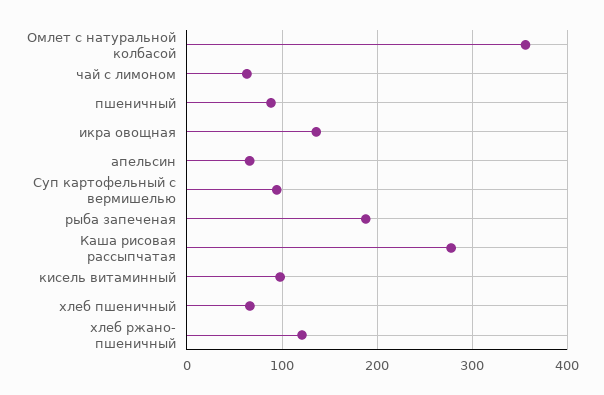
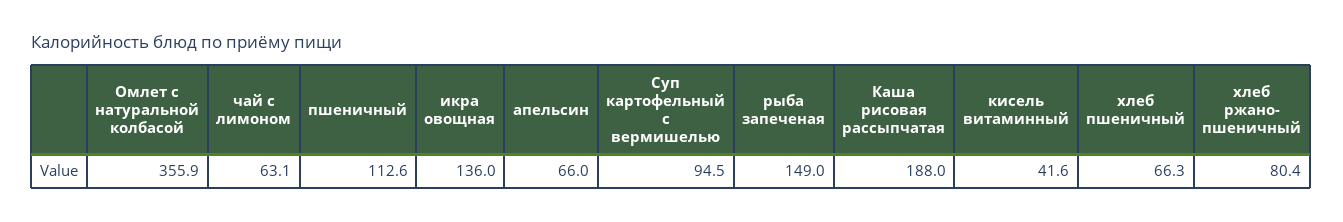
  {
    "Омлет с натуральной колбасой": 355.9,
    "чай с лимоном": 63.1,
-   "пшеничный": 90,
+   "пшеничный": 112.6,
    "икра овощная": 136,
    "апельсин": 66,
    "Суп картофельный с вермишелью": 94.5,
-   "рыба запеченая": 190,
+   "рыба запеченая": 149,
-   "Каша рисовая рассыпчатая": 280,
+   "Каша рисовая рассыпчатая": 188,
-   "кисель витаминный": 100,
+   "кисель витаминный": 41.6,
    "хлеб пшеничный": 66.3,
-   "хлеб ржано- пшеничный": 120
+   "хлеб ржано- пшеничный": 80.4
  }

